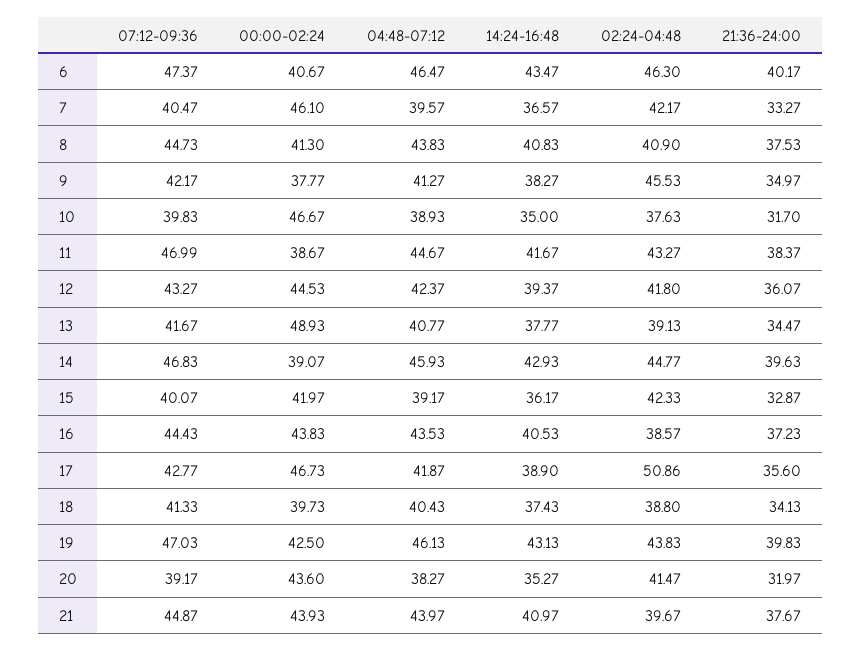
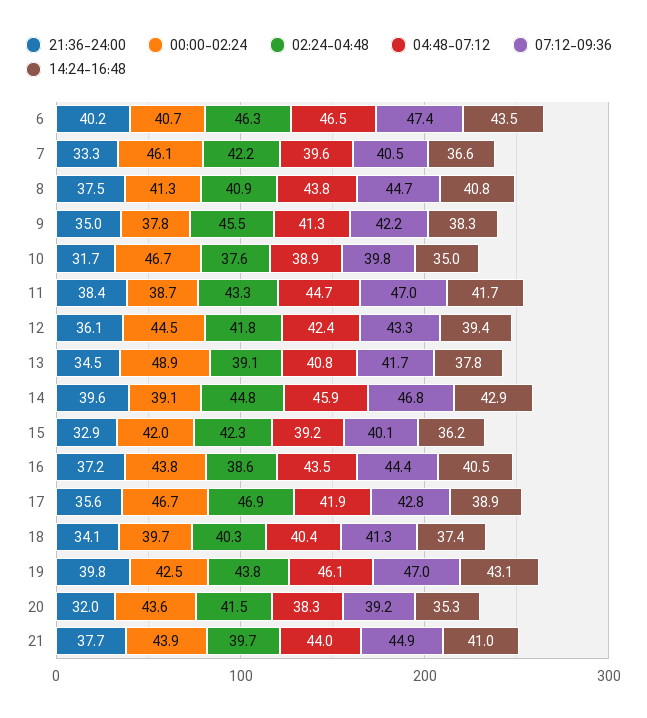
  {
    "07:12-09:36": {
      "6": 47.37,
      "7": 40.47,
      "8": 44.73,
      "9": 42.17,
      "10": 39.83,
      "11": 46.99,
      "12": 43.27,
      "13": 41.67,
      "14": 46.83,
      "15": 40.07,
      "16": 44.43,
      "17": 42.77,
      "18": 41.33,
      "19": 47.03,
      "20": 39.17,
      "21": 44.87
    },
    "00:00-02:24": {
      "6": 40.67,
      "7": 46.1,
      "8": 41.3,
      "9": 37.77,
      "10": 46.67,
      "11": 38.67,
      "12": 44.53,
      "13": 48.93,
      "14": 39.07,
      "15": 41.97,
      "16": 43.83,
      "17": 46.73,
      "18": 39.73,
      "19": 42.5,
      "20": 43.6,
      "21": 43.93
    },
    "04:48-07:12": {
      "6": 46.47,
      "7": 39.57,
      "8": 43.83,
      "9": 41.27,
      "10": 38.93,
      "11": 44.67,
      "12": 42.37,
      "13": 40.77,
      "14": 45.93,
      "15": 39.17,
      "16": 43.53,
      "17": 41.87,
      "18": 40.43,
      "19": 46.13,
      "20": 38.27,
      "21": 43.97
    },
    "14:24-16:48": {
      "6": 43.47,
      "7": 36.57,
      "8": 40.83,
      "9": 38.27,
      "10": 35,
      "11": 41.67,
      "12": 39.37,
      "13": 37.77,
      "14": 42.93,
      "15": 36.17,
      "16": 40.53,
      "17": 38.9,
      "18": 37.43,
      "19": 43.13,
      "20": 35.27,
      "21": 40.97
    },
    "02:24-04:48": {
      "6": 46.3,
      "7": 42.17,
      "8": 40.9,
      "9": 45.53,
      "10": 37.63,
      "11": 43.27,
      "12": 41.8,
      "13": 39.13,
      "14": 44.77,
      "15": 42.33,
      "16": 38.57,
-     "17": 50.86,
+     "17": 46.9,
-     "18": 38.8,
+     "18": 40.3,
      "19": 43.83,
      "20": 41.47,
      "21": 39.67
    },
    "21:36-24:00": {
      "6": 40.17,
      "7": 33.27,
      "8": 37.53,
      "9": 34.97,
      "10": 31.7,
      "11": 38.37,
      "12": 36.07,
      "13": 34.47,
      "14": 39.63,
      "15": 32.87,
      "16": 37.23,
      "17": 35.6,
      "18": 34.13,
      "19": 39.83,
      "20": 31.97,
      "21": 37.67
    }
  }

